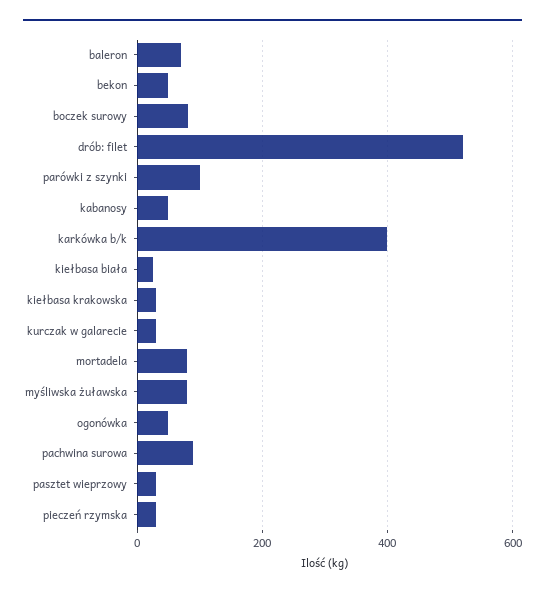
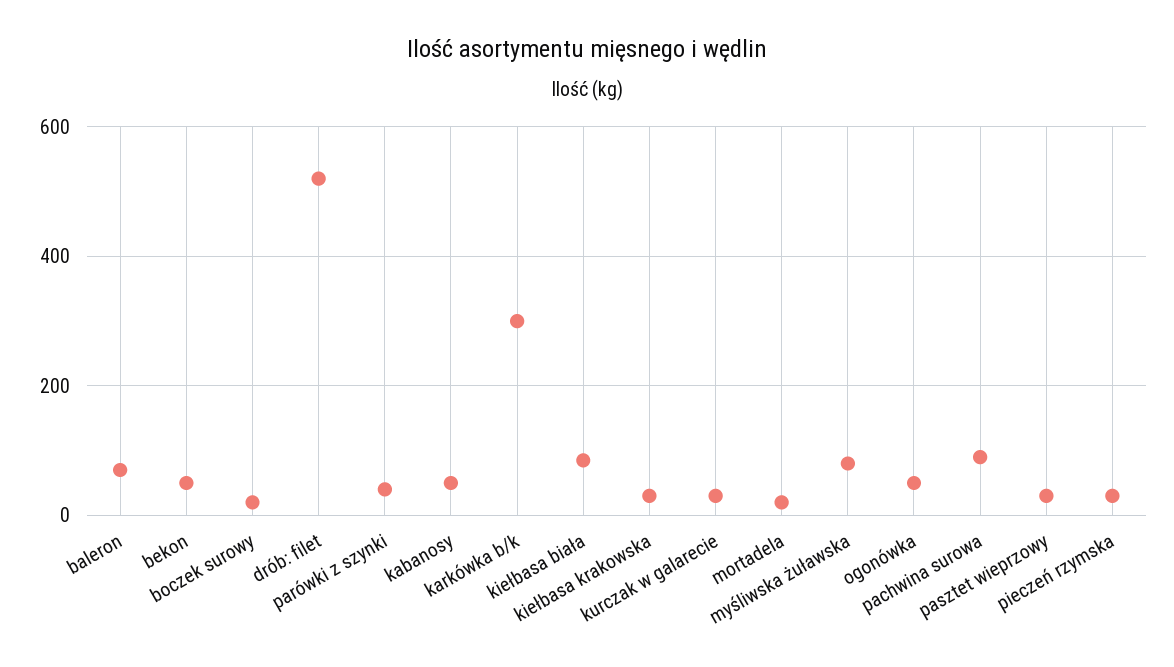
  {
    "baleron": 80,
    "bekon": 60,
-   "boczek surowy": 80,
+   "boczek surowy": 20,
    "drób: filet": 520,
-   "parówki z szynki": 100,
+   "parówki z szynki": 40,
    "kabanosy": 60,
-   "karkówka b/k": 400,
+   "karkówka b/k": 300,
-   "kiełbasa biała": 20,
+   "kiełbasa biała": 80,
    "kiełbasa krakowska": 40,
    "kurczak w galarecie": 40,
-   "mortadela": 80,
+   "mortadela": 20,
    "myśliwska żuławska": 80,
    "ogonówka": 60,
    "pachwina surowa": 100,
    "pasztet wieprzowy": 40,
    "pieczeń rzymska": 40
  }

